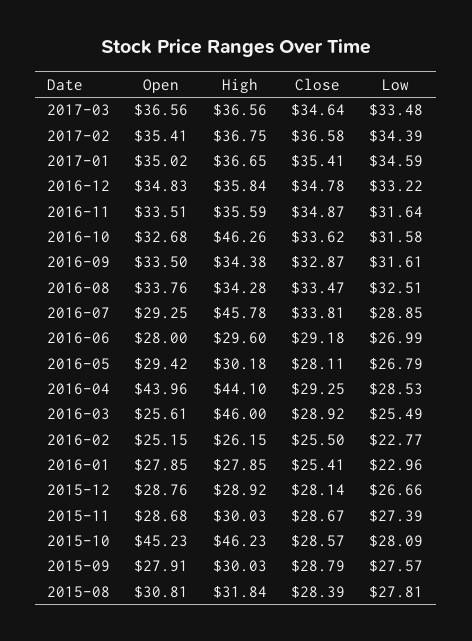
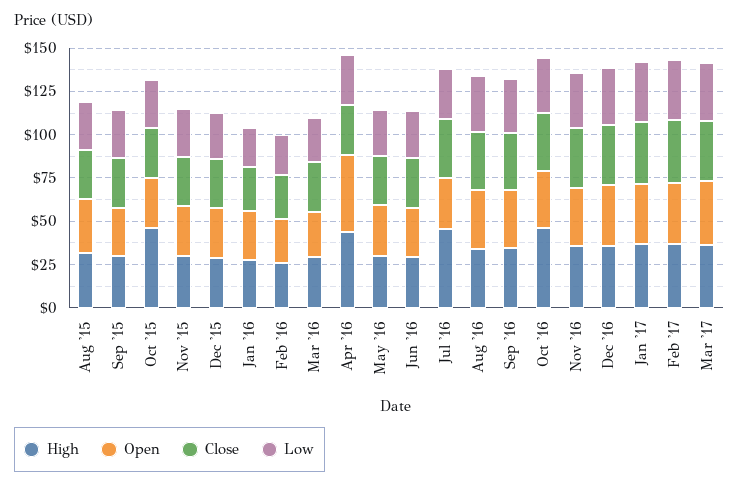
  {
    "Open": {
      "2017-03": 36.56,
      "2017-02": 35.41,
      "2017-01": 35.02,
      "2016-12": 34.83,
      "2016-11": 33.51,
      "2016-10": 32.68,
      "2016-09": 33.5,
      "2016-08": 33.76,
      "2016-07": 29.25,
      "2016-06": 28,
      "2016-05": 29.42,
      "2016-04": 43.96,
      "2016-03": 25.61,
      "2016-02": 25.15,
      "2016-01": 27.85,
      "2015-12": 28.76,
      "2015-11": 28.68,
-     "2015-10": 45.23,
+     "2015-10": 30,
      "2015-09": 27.91,
      "2015-08": 30.81
    },
    "High": {
      "2017-03": 36.56,
      "2017-02": 36.75,
      "2017-01": 36.65,
      "2016-12": 35.84,
      "2016-11": 35.59,
      "2016-10": 46.26,
      "2016-09": 34.38,
      "2016-08": 34.28,
      "2016-07": 45.78,
      "2016-06": 29.6,
      "2016-05": 30.18,
      "2016-04": 44.1,
-     "2016-03": 46,
+     "2016-03": 30,
      "2016-02": 26.15,
      "2016-01": 27.85,
      "2015-12": 28.92,
      "2015-11": 30.03,
      "2015-10": 46.23,
      "2015-09": 30.03,
      "2015-08": 31.84
    },
    "Close": {
      "2017-03": 34.64,
      "2017-02": 36.58,
      "2017-01": 35.41,
      "2016-12": 34.78,
      "2016-11": 34.87,
      "2016-10": 33.62,
      "2016-09": 32.87,
      "2016-08": 33.47,
      "2016-07": 33.81,
      "2016-06": 29.18,
      "2016-05": 28.11,
      "2016-04": 29.25,
      "2016-03": 28.92,
      "2016-02": 25.5,
      "2016-01": 25.41,
      "2015-12": 28.14,
      "2015-11": 28.67,
      "2015-10": 28.57,
      "2015-09": 28.79,
      "2015-08": 28.39
    },
    "Low": {
      "2017-03": 33.48,
      "2017-02": 34.39,
      "2017-01": 34.59,
      "2016-12": 33.22,
      "2016-11": 31.64,
      "2016-10": 31.58,
      "2016-09": 31.61,
      "2016-08": 32.51,
      "2016-07": 28.85,
      "2016-06": 26.99,
      "2016-05": 26.79,
      "2016-04": 28.53,
      "2016-03": 25.49,
      "2016-02": 22.77,
      "2016-01": 22.96,
      "2015-12": 26.66,
      "2015-11": 27.39,
      "2015-10": 28.09,
      "2015-09": 27.57,
      "2015-08": 27.81
    }
  }

